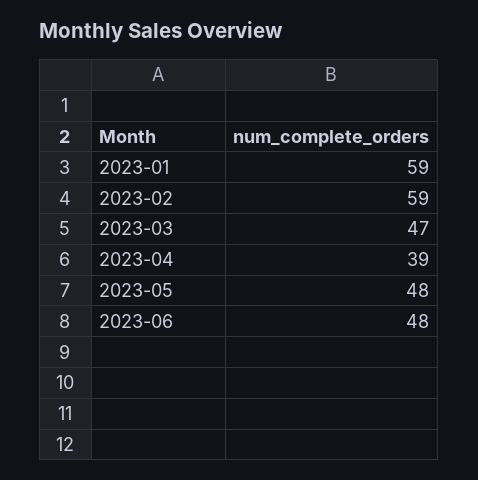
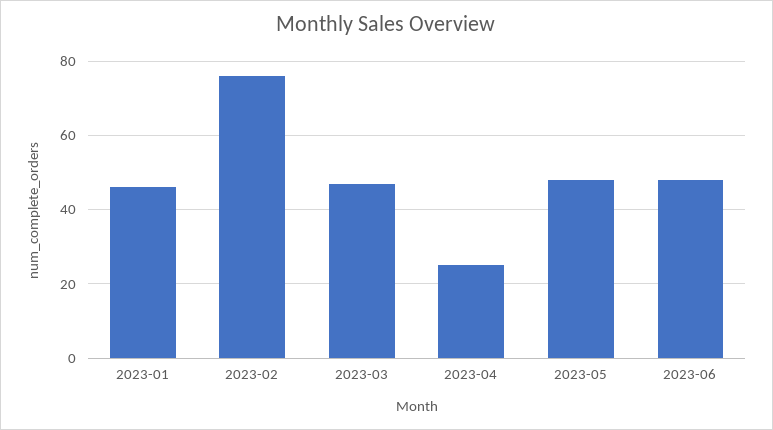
  {
-   "2023-01": 59,
+   "2023-01": 45,
-   "2023-02": 59,
+   "2023-02": 75,
    "2023-03": 47,
-   "2023-04": 39,
+   "2023-04": 25,
    "2023-05": 48,
    "2023-06": 48
  }

